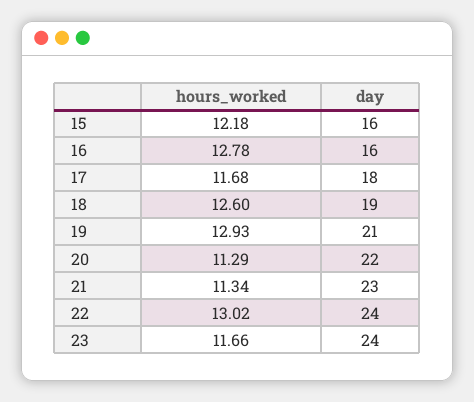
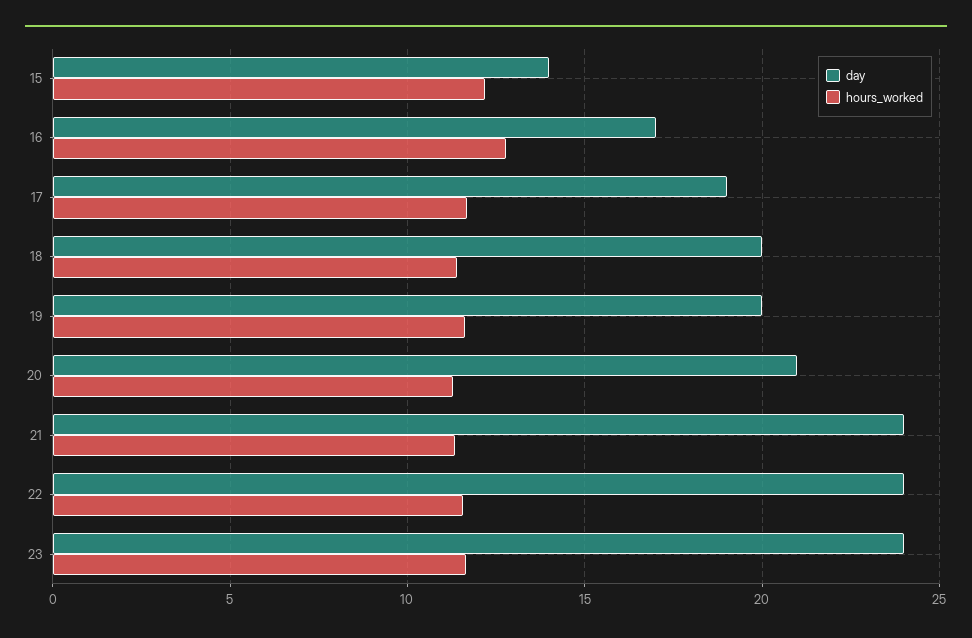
  {
    "hours_worked": {
      "15": 12.18,
      "16": 12.78,
      "17": 11.68,
-     "18": 12.6,
+     "18": 11.5,
-     "19": 12.93,
+     "19": 11.5,
      "20": 11.29,
      "21": 11.34,
-     "22": 13.02,
+     "22": 11.5,
      "23": 11.66
    },
    "day": {
-     "15": 16,
+     "15": 14,
-     "16": 16,
+     "16": 17,
-     "17": 18,
+     "17": 19,
-     "18": 19,
+     "18": 20,
-     "19": 21,
+     "19": 20,
-     "20": 22,
+     "20": 21,
-     "21": 23,
+     "21": 24,
      "22": 24,
      "23": 24
    }
  }

